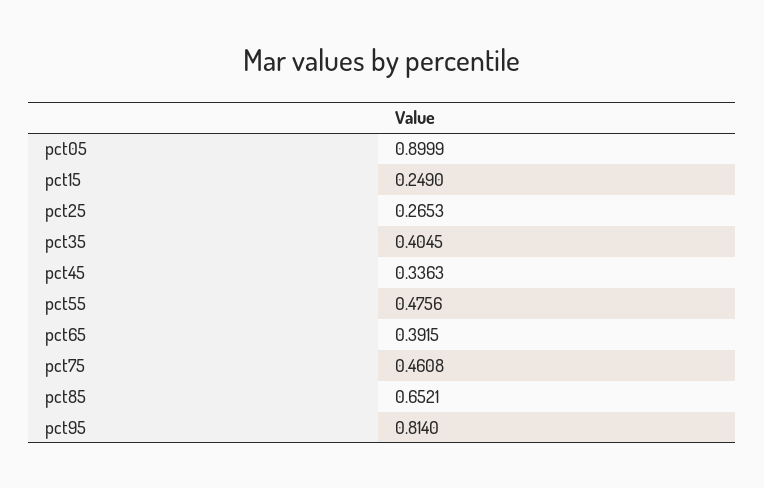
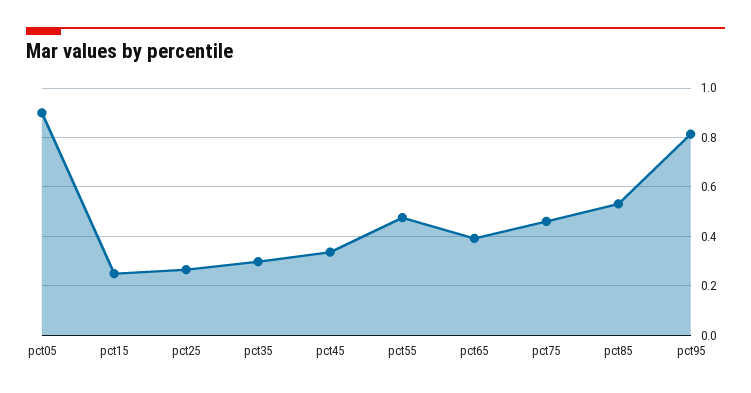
  {
    "pct05": 0.8999,
    "pct15": 0.249,
    "pct25": 0.2653,
-   "pct35": 0.4045,
+   "pct35": 0.3,
    "pct45": 0.3363,
    "pct55": 0.4756,
    "pct65": 0.3915,
    "pct75": 0.4608,
-   "pct85": 0.6521,
+   "pct85": 0.525,
    "pct95": 0.814
  }

